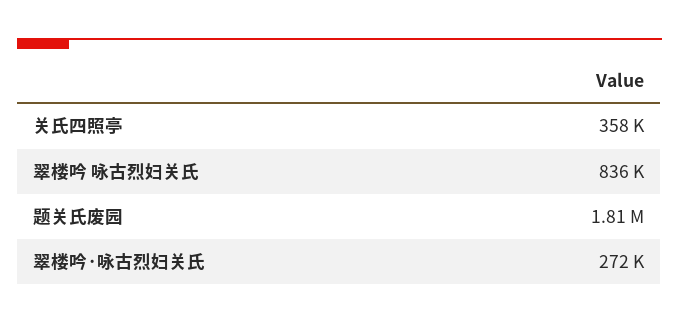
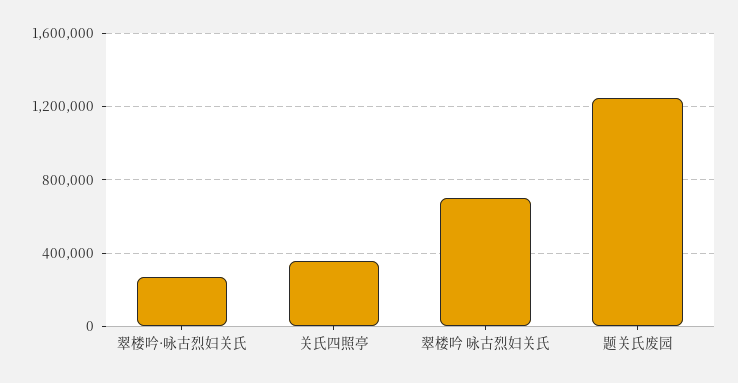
  {
    "关氏四照亭": 358000,
-   "翠楼吟 咏古烈妇关氏": 836000,
+   "翠楼吟 咏古烈妇关氏": 700000,
-   "题关氏废园": 1810000,
+   "题关氏废园": 1250000,
    "翠楼吟·咏古烈妇关氏": 272000
  }

